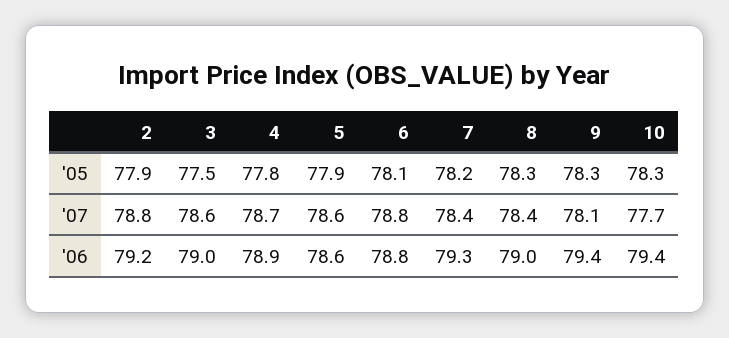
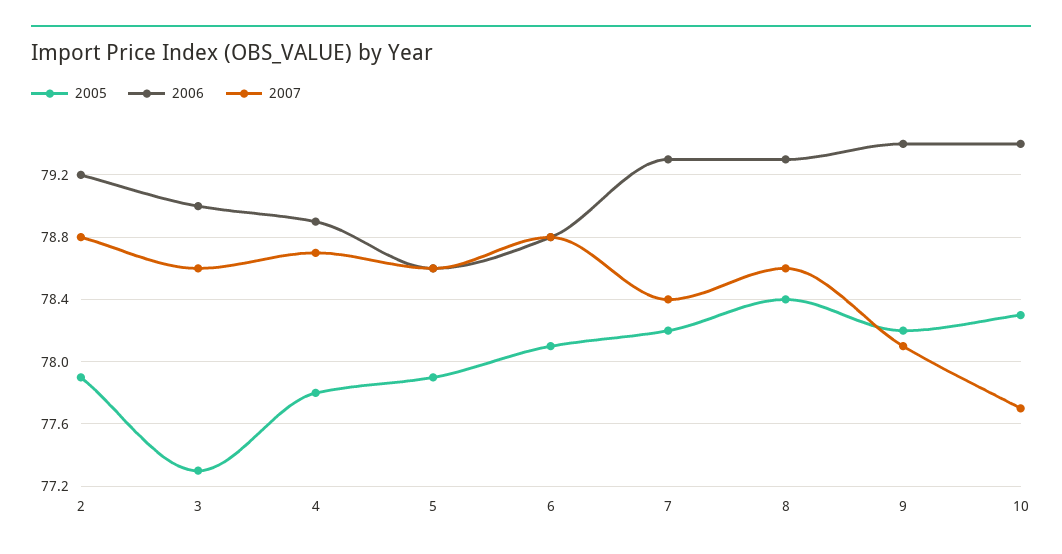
  {
    "'05": {
      "2": 77.9,
-     "3": 77.5,
+     "3": 77.3,
      "4": 77.8,
      "5": 77.9,
      "6": 78.1,
      "7": 78.2,
-     "8": 78.3,
+     "8": 78.4,
-     "9": 78.3,
+     "9": 78.2,
      "10": 78.3
    },
    "'07": {
      "2": 78.8,
      "3": 78.6,
      "4": 78.7,
      "5": 78.6,
      "6": 78.8,
      "7": 78.4,
-     "8": 78.4,
+     "8": 78.6,
      "9": 78.1,
      "10": 77.7
    },
    "'06": {
      "2": 79.2,
      "3": 79,
      "4": 78.9,
      "5": 78.6,
      "6": 78.8,
      "7": 79.3,
-     "8": 79,
+     "8": 79.3,
      "9": 79.4,
      "10": 79.4
    }
  }

